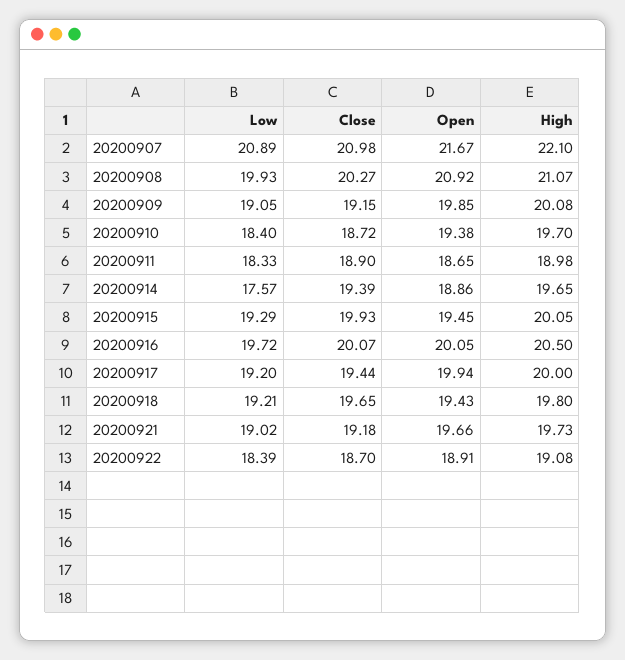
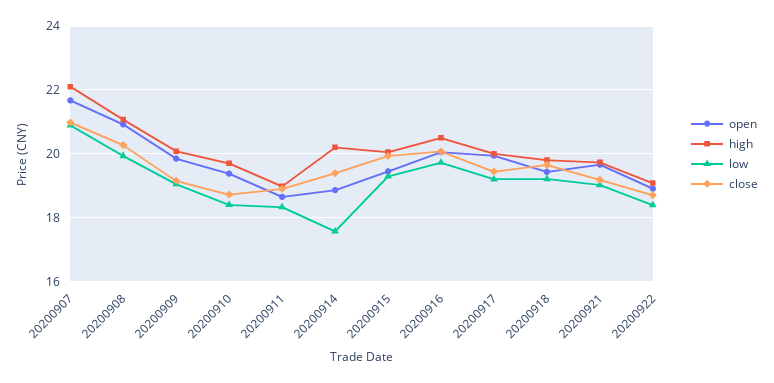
  {
    "Low": {
      "20200907": 20.89,
      "20200908": 19.93,
      "20200909": 19.05,
      "20200910": 18.4,
      "20200911": 18.33,
      "20200914": 17.57,
      "20200915": 19.29,
      "20200916": 19.72,
      "20200917": 19.2,
      "20200918": 19.21,
      "20200921": 19.02,
      "20200922": 18.39
    },
    "Close": {
      "20200907": 20.98,
      "20200908": 20.27,
      "20200909": 19.15,
      "20200910": 18.72,
      "20200911": 18.9,
      "20200914": 19.39,
      "20200915": 19.93,
      "20200916": 20.07,
      "20200917": 19.44,
      "20200918": 19.65,
      "20200921": 19.18,
      "20200922": 18.7
    },
    "Open": {
      "20200907": 21.67,
      "20200908": 20.92,
      "20200909": 19.85,
      "20200910": 19.38,
      "20200911": 18.65,
      "20200914": 18.86,
      "20200915": 19.45,
      "20200916": 20.05,
      "20200917": 19.94,
      "20200918": 19.43,
      "20200921": 19.66,
      "20200922": 18.91
    },
    "High": {
      "20200907": 22.1,
      "20200908": 21.07,
      "20200909": 20.08,
      "20200910": 19.7,
      "20200911": 18.98,
-     "20200914": 19.65,
+     "20200914": 20.2,
      "20200915": 20.05,
      "20200916": 20.5,
      "20200917": 20,
      "20200918": 19.8,
      "20200921": 19.73,
      "20200922": 19.08
    }
  }

